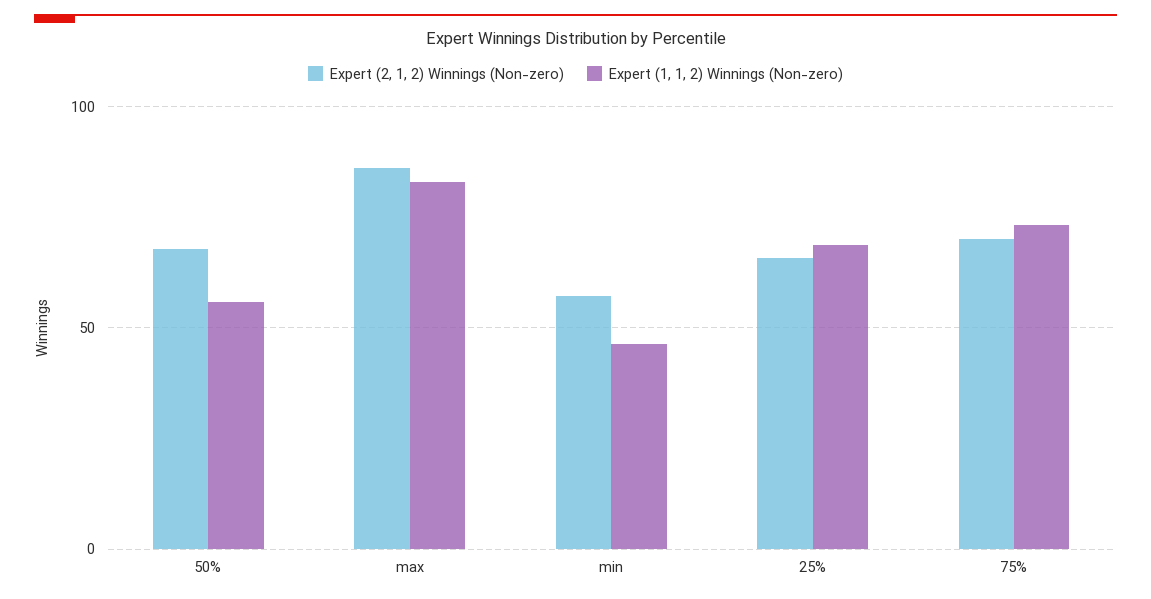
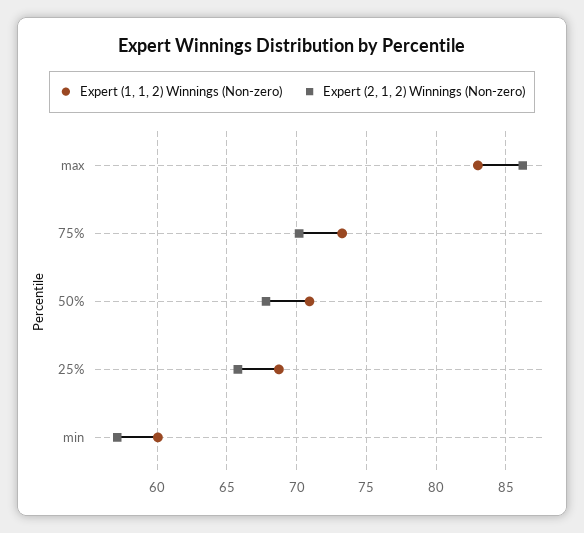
  {
    "Expert (2, 1, 2) Winnings (Non-zero)": {
      "50%": 68,
      "max": 86,
      "min": 57,
      "25%": 66,
      "75%": 70
    },
    "Expert (1, 1, 2) Winnings (Non-zero)": {
-     "50%": 55,
+     "50%": 71,
      "max": 83,
-     "min": 45,
+     "min": 60,
      "25%": 68.5,
      "75%": 73.5
    }
  }

